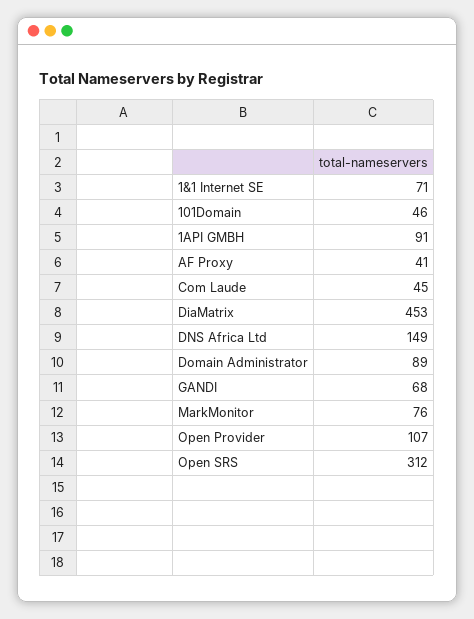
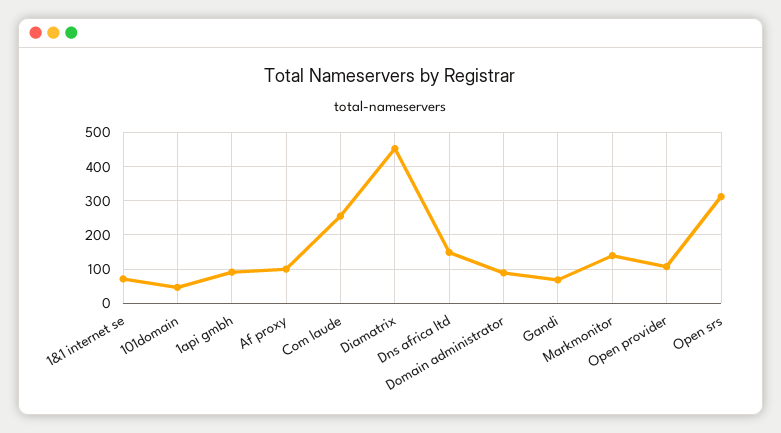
  {
    "1&1 Internet SE": 71,
    "101Domain": 46,
    "1API GMBH": 91,
-   "AF Proxy": 41,
+   "AF Proxy": 100,
-   "Com Laude": 45,
+   "Com Laude": 260,
    "DiaMatrix": 453,
    "DNS Africa Ltd": 149,
    "Domain Administrator": 89,
    "GANDI": 68,
-   "MarkMonitor": 76,
+   "MarkMonitor": 140,
    "Open Provider": 107,
    "Open SRS": 312
  }

